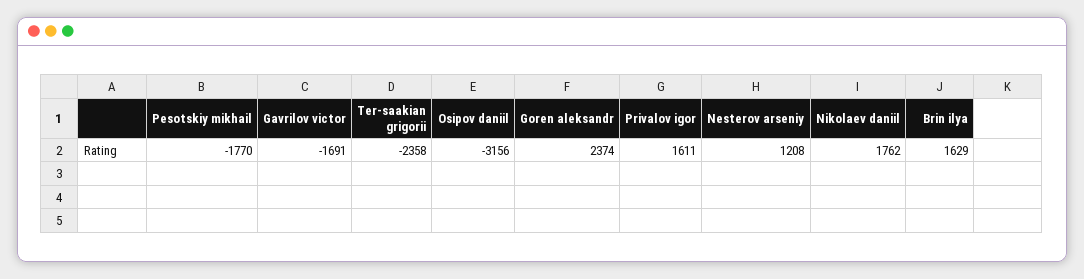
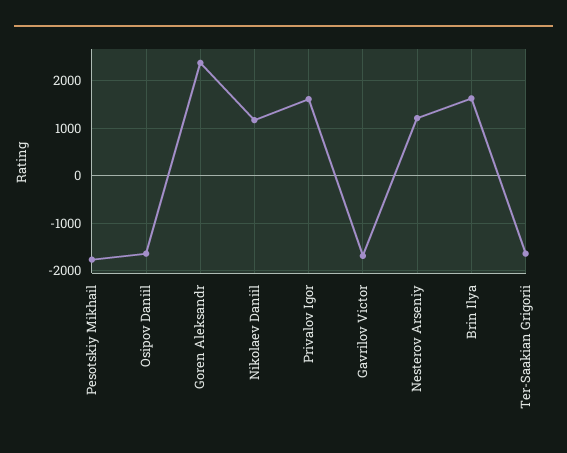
  {
    "Pesotskiy mikhail": -1770,
    "Gavrilov victor": -1691,
-   "Ter-saakian grigorii": -2358,
+   "Ter-saakian grigorii": -1600,
-   "Osipov daniil": -3156,
+   "Osipov daniil": -1600,
    "Goren aleksandr": 2374,
    "Privalov igor": 1611,
    "Nesterov arseniy": 1208,
-   "Nikolaev daniil": 1762,
+   "Nikolaev daniil": 1200,
    "Brin ilya": 1629
  }

